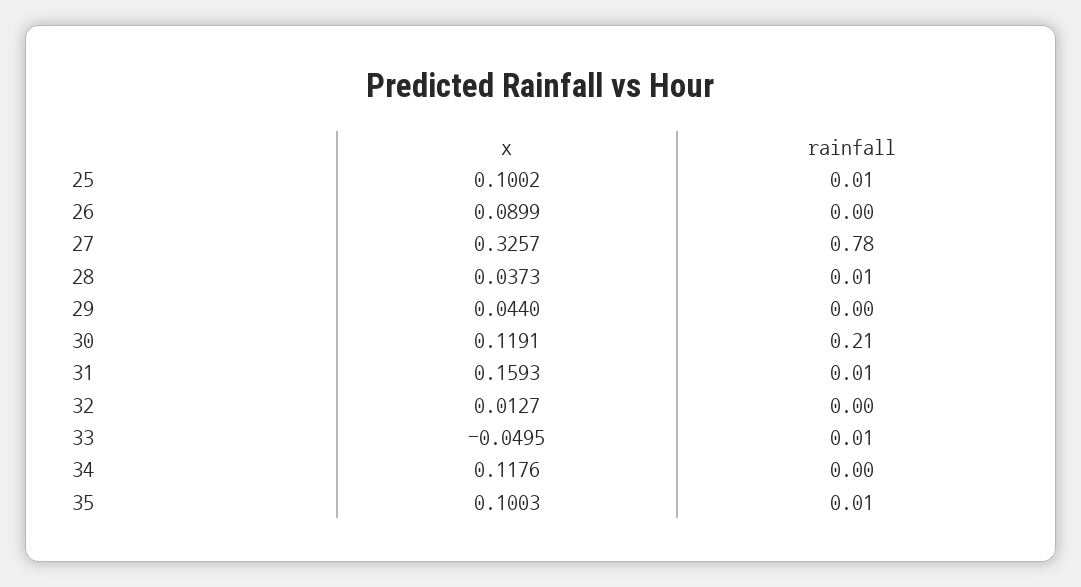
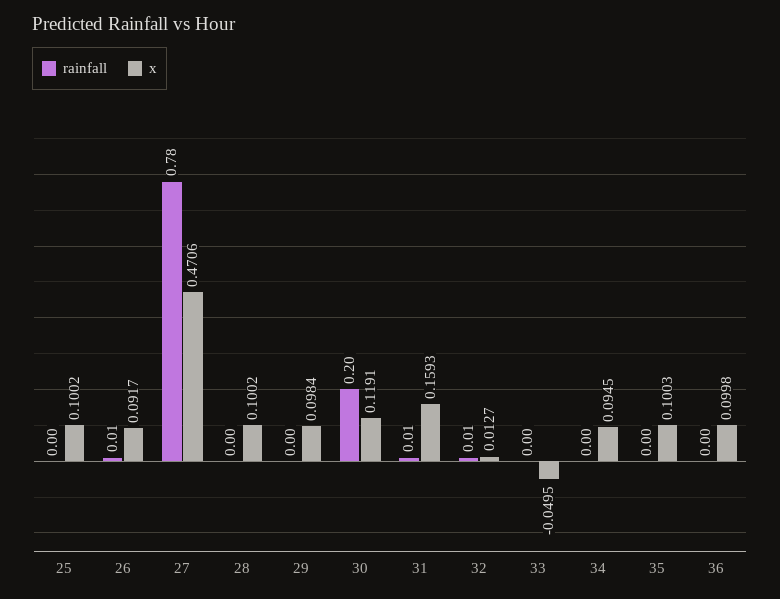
  {
    "x": {
      "25": 0.1002,
-     "26": 0.0899,
+     "26": 0.0917,
-     "27": 0.3257,
+     "27": 0.4706,
-     "28": 0.0373,
+     "28": 0.1002,
-     "29": 0.044,
+     "29": 0.0984,
      "30": 0.1191,
      "31": 0.1593,
      "32": 0.0127,
      "33": -0.0495,
-     "34": 0.1176,
+     "34": 0.0945,
-     "35": 0.1003
+     "35": 0.1003,
+     "36": 0.0998
    },
    "rainfall": {
-     "25": 0.01,
+     "25": 0,
-     "26": 0,
+     "26": 0.01,
      "27": 0.78,
-     "28": 0.01,
+     "28": 0,
      "29": 0,
-     "30": 0.21,
+     "30": 0.2,
      "31": 0.01,
-     "32": 0,
+     "32": 0.01,
-     "33": 0.01,
+     "33": 0,
      "34": 0,
-     "35": 0.01
+     "35": 0,
+     "36": 0
    }
  }

